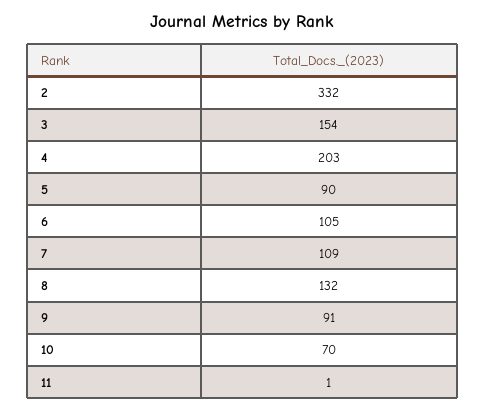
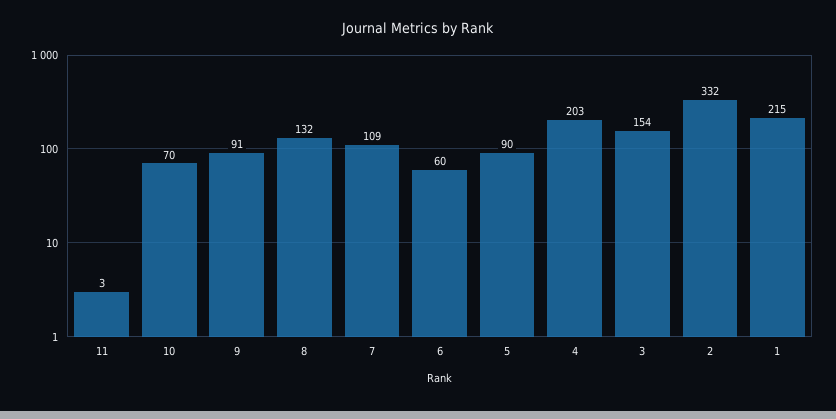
  {
    "2": 332,
    "3": 154,
    "4": 203,
    "5": 90,
-   "6": 105,
+   "6": 60,
    "7": 109,
    "8": 132,
    "9": 91,
    "10": 70,
-   "11": 1
+   "11": 3,
+   "1": 215
  }

